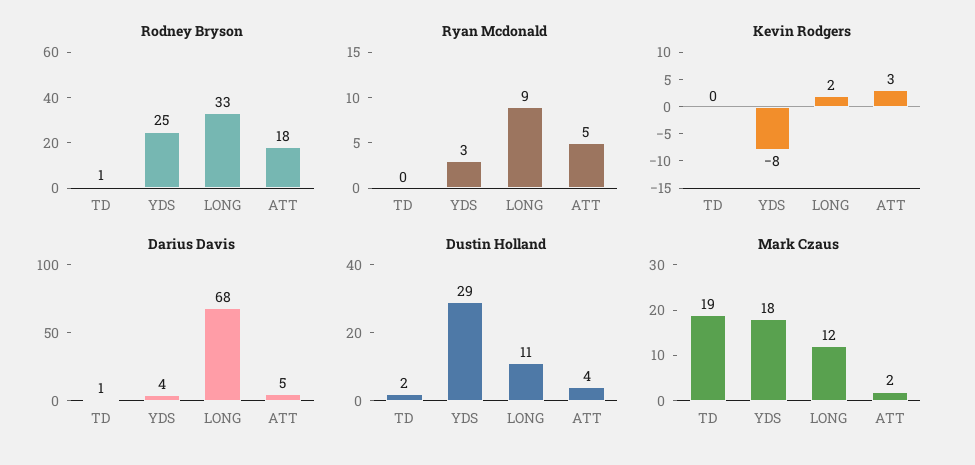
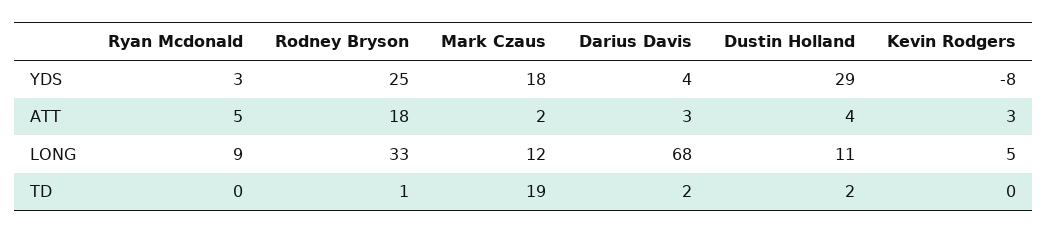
  {
    "Rodney Bryson": {
      "TD": 1,
      "YDS": 25,
      "LONG": 33,
      "ATT": 18
    },
    "Ryan Mcdonald": {
      "TD": 0,
      "YDS": 3,
      "LONG": 9,
      "ATT": 5
    },
    "Kevin Rodgers": {
      "TD": 0,
      "YDS": -8,
-     "LONG": 2,
+     "LONG": 5,
      "ATT": 3
    },
    "Darius Davis": {
-     "TD": 1,
+     "TD": 2,
      "YDS": 4,
      "LONG": 68,
-     "ATT": 5
+     "ATT": 3
    },
    "Dustin Holland": {
      "TD": 2,
      "YDS": 29,
      "LONG": 11,
      "ATT": 4
    },
    "Mark Czaus": {
      "TD": 19,
      "YDS": 18,
      "LONG": 12,
      "ATT": 2
    }
  }

